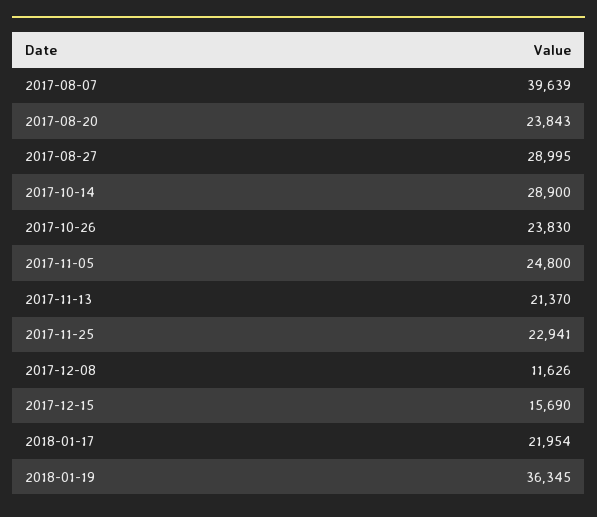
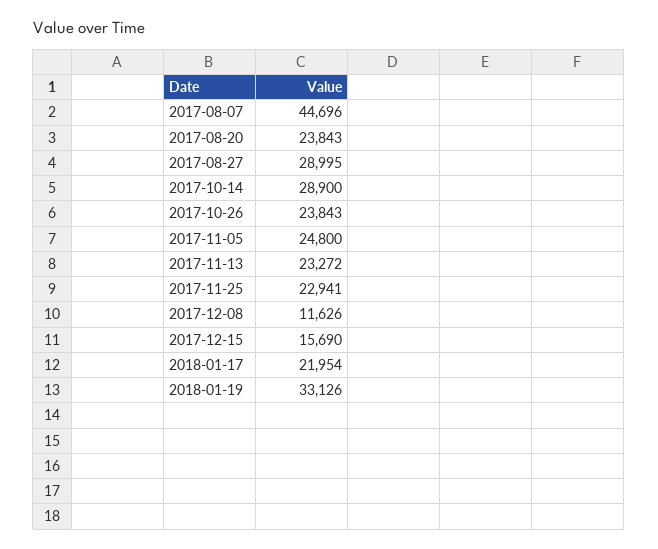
  {
-   "2017-08-07": 39639,
+   "2017-08-07": 44696,
    "2017-08-20": 23843,
    "2017-08-27": 28995,
    "2017-10-14": 28900,
-   "2017-10-26": 23830,
+   "2017-10-26": 23843,
    "2017-11-05": 24800,
-   "2017-11-13": 21370,
+   "2017-11-13": 23272,
    "2017-11-25": 22941,
    "2017-12-08": 11626,
    "2017-12-15": 15690,
    "2018-01-17": 21954,
-   "2018-01-19": 36345
+   "2018-01-19": 33126
  }

